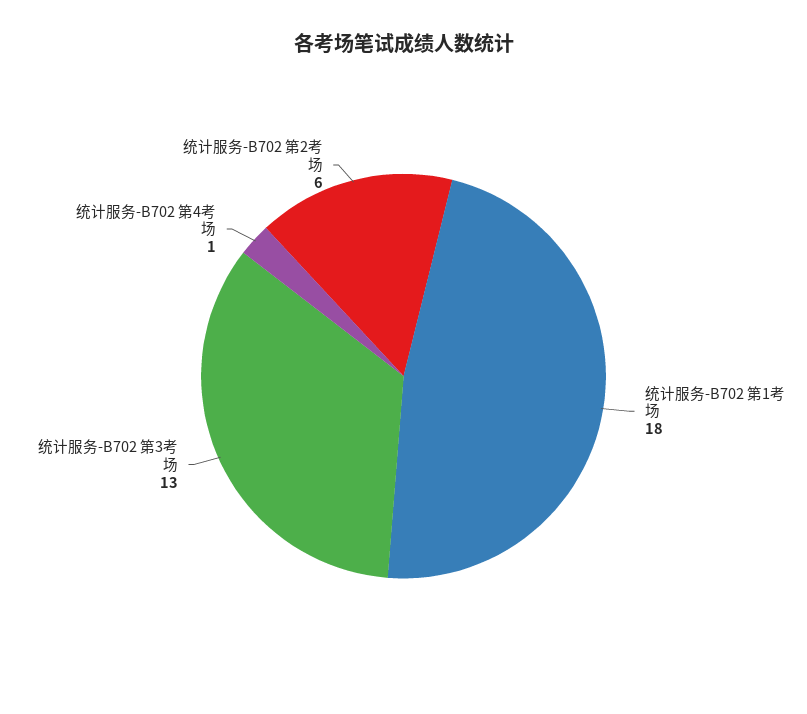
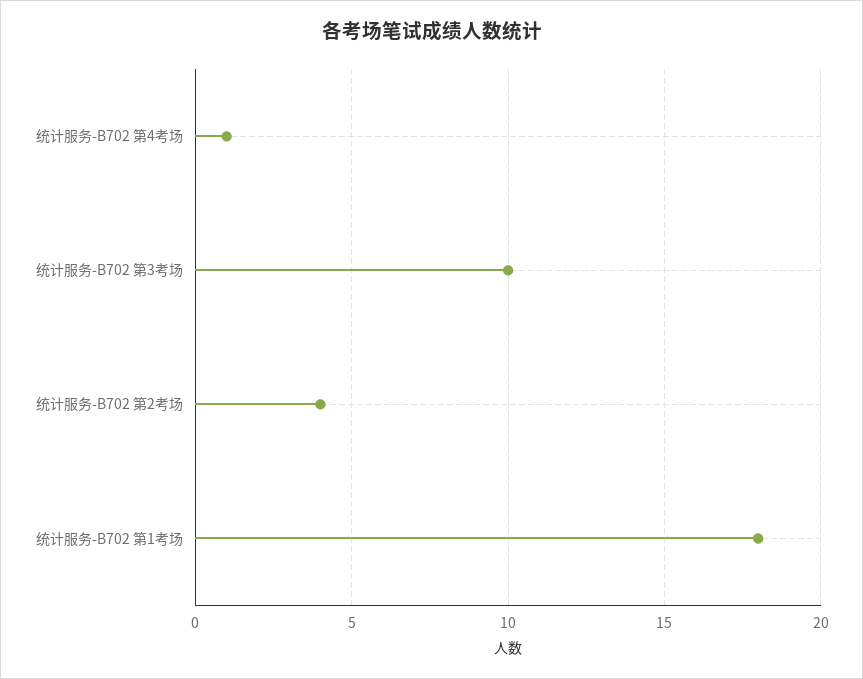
  {
    "统计服务-B702 第1考场": 18,
-   "统计服务-B702 第3考场": 13,
+   "统计服务-B702 第3考场": 10,
    "统计服务-B702 第4考场": 1,
-   "统计服务-B702 第2考场": 6
+   "统计服务-B702 第2考场": 4
  }

